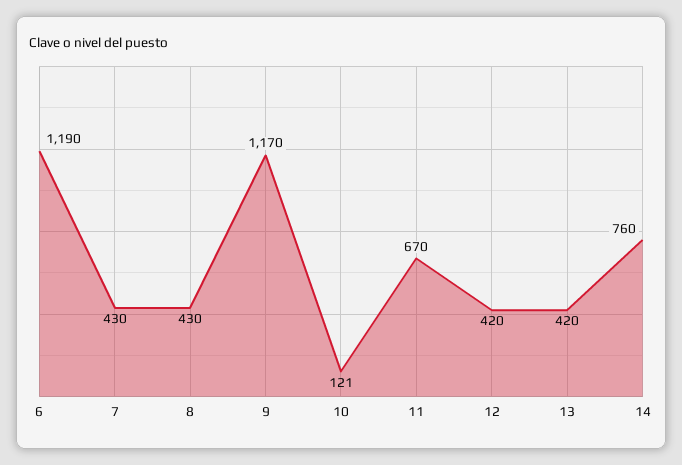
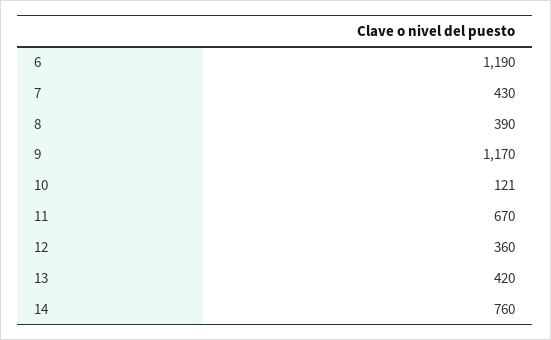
  {
    "6": 1190,
    "7": 430,
-   "8": 430,
+   "8": 390,
    "9": 1170,
    "10": 121,
    "11": 670,
-   "12": 420,
+   "12": 360,
    "13": 420,
    "14": 760
  }

